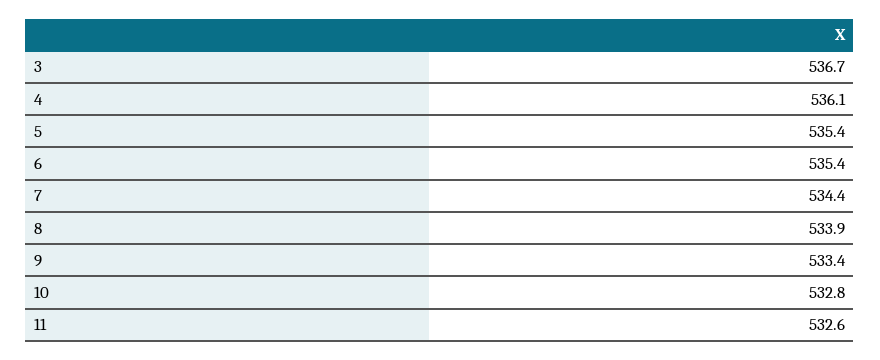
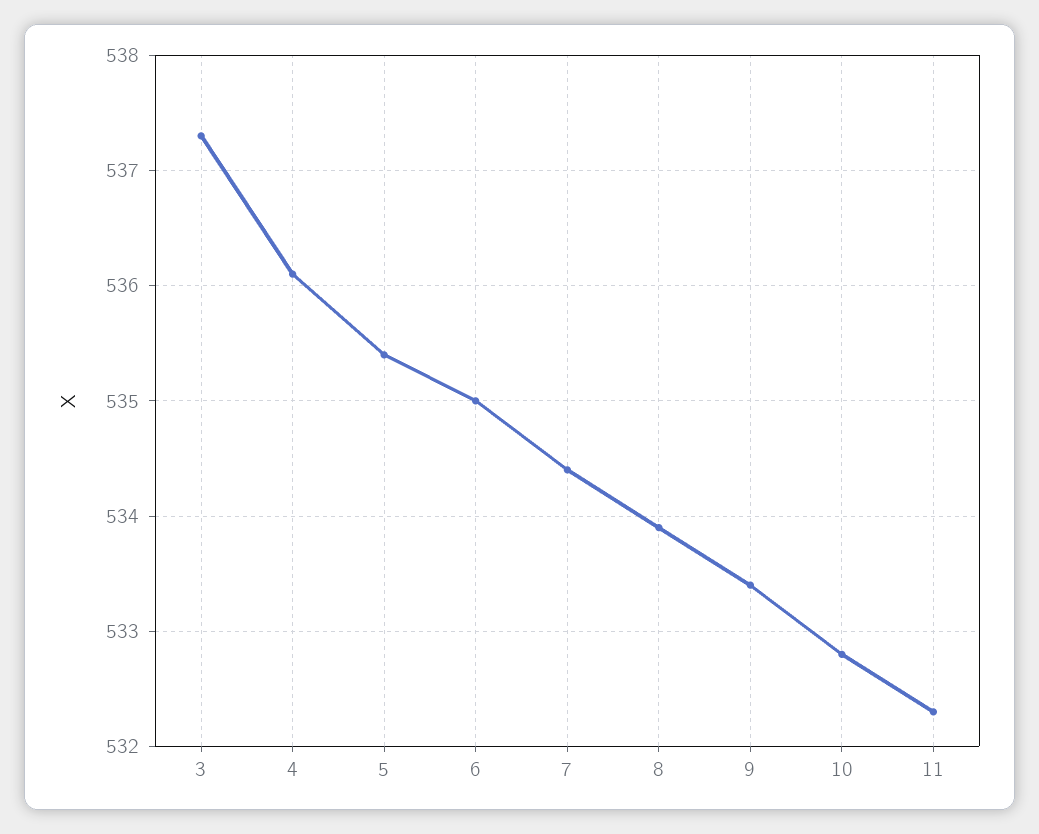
  {
-   "3": 536.7,
+   "3": 537.3,
    "4": 536.1,
    "5": 535.4,
-   "6": 535.4,
+   "6": 535,
    "7": 534.4,
    "8": 533.9,
    "9": 533.4,
    "10": 532.8,
-   "11": 532.6
+   "11": 532.3
  }

